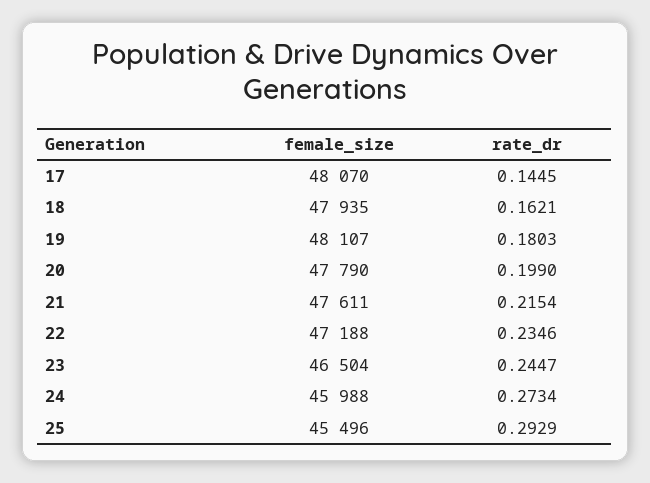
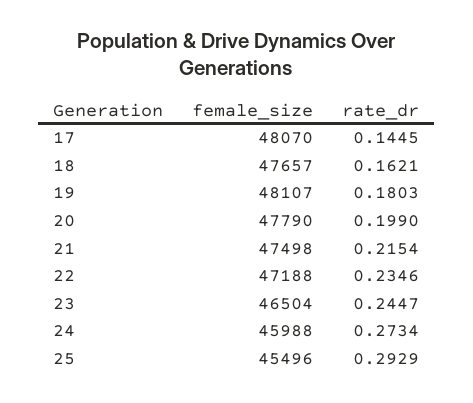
  {
    "female_size": {
      "17": 48070,
-     "18": 47935,
+     "18": 47657,
      "19": 48107,
      "20": 47790,
-     "21": 47611,
+     "21": 47498,
      "22": 47188,
      "23": 46504,
      "24": 45988,
      "25": 45496
    },
    "rate_dr": {
      "17": 0.1445,
      "18": 0.1621,
      "19": 0.1803,
      "20": 0.199,
      "21": 0.2154,
      "22": 0.2346,
      "23": 0.2447,
      "24": 0.2734,
      "25": 0.2929
    }
  }

